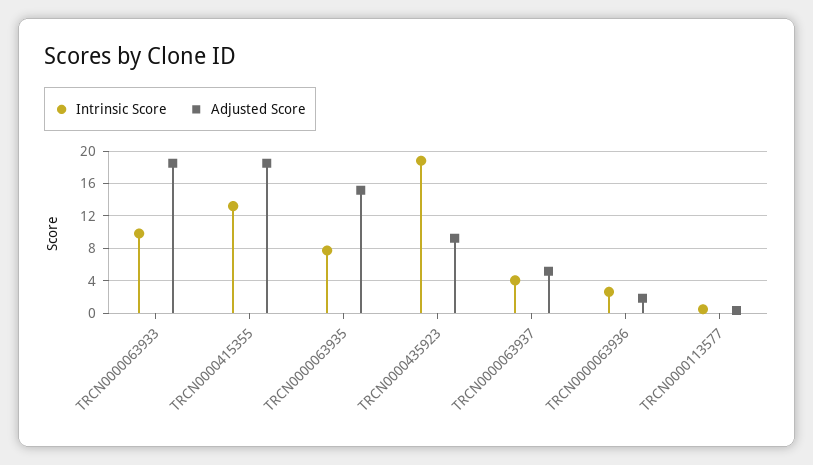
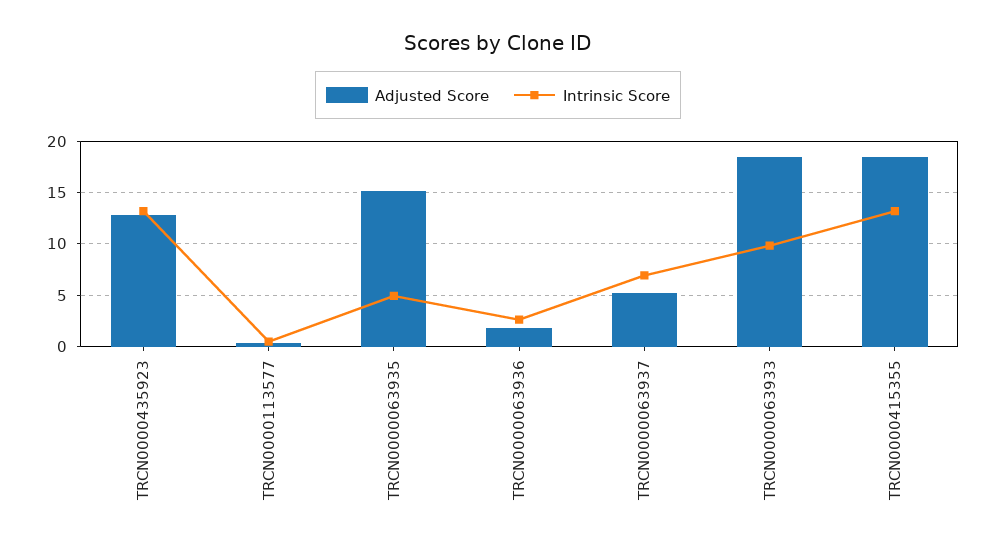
  {
    "Intrinsic Score": {
      "TRCN0000063933": 10,
      "TRCN0000415355": 13,
-     "TRCN0000063935": 8,
+     "TRCN0000063935": 5,
-     "TRCN0000435923": 19,
+     "TRCN0000435923": 13,
-     "TRCN0000063937": 4,
+     "TRCN0000063937": 7,
      "TRCN0000063936": 3,
      "TRCN0000113577": 1
    },
    "Adjusted Score": {
      "TRCN0000063933": 18,
      "TRCN0000415355": 18,
      "TRCN0000063935": 15,
-     "TRCN0000435923": 9,
+     "TRCN0000435923": 13,
      "TRCN0000063937": 5,
      "TRCN0000063936": 2,
      "TRCN0000113577": 0
    }
  }

